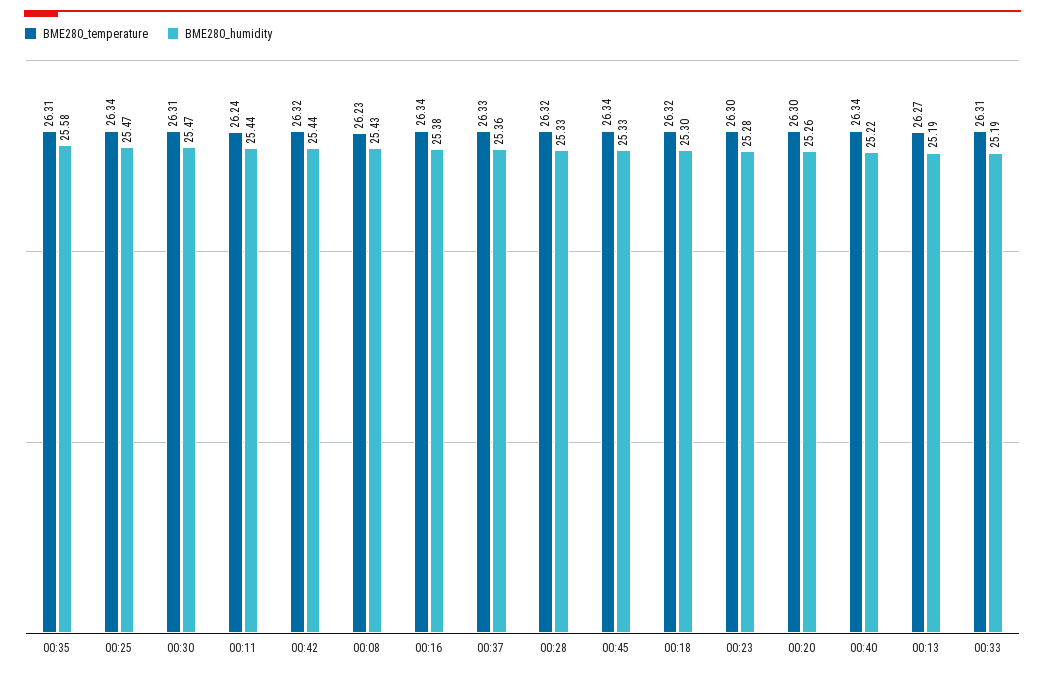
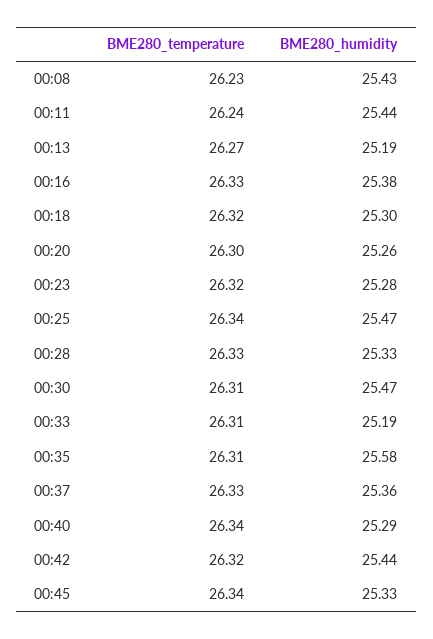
  {
    "BME280_temperature": {
      "00:35": 26.31,
      "00:25": 26.34,
      "00:30": 26.31,
      "00:11": 26.24,
      "00:42": 26.32,
      "00:08": 26.23,
-     "00:16": 26.34,
+     "00:16": 26.33,
      "00:37": 26.33,
-     "00:28": 26.32,
+     "00:28": 26.33,
      "00:45": 26.34,
      "00:18": 26.32,
-     "00:23": 26.3,
+     "00:23": 26.32,
      "00:20": 26.3,
      "00:40": 26.34,
      "00:13": 26.27,
      "00:33": 26.31
    },
    "BME280_humidity": {
      "00:35": 25.58,
      "00:25": 25.47,
      "00:30": 25.47,
      "00:11": 25.44,
      "00:42": 25.44,
      "00:08": 25.43,
      "00:16": 25.38,
      "00:37": 25.36,
      "00:28": 25.33,
      "00:45": 25.33,
      "00:18": 25.3,
      "00:23": 25.28,
      "00:20": 25.26,
-     "00:40": 25.22,
+     "00:40": 25.29,
      "00:13": 25.19,
      "00:33": 25.19
    }
  }

